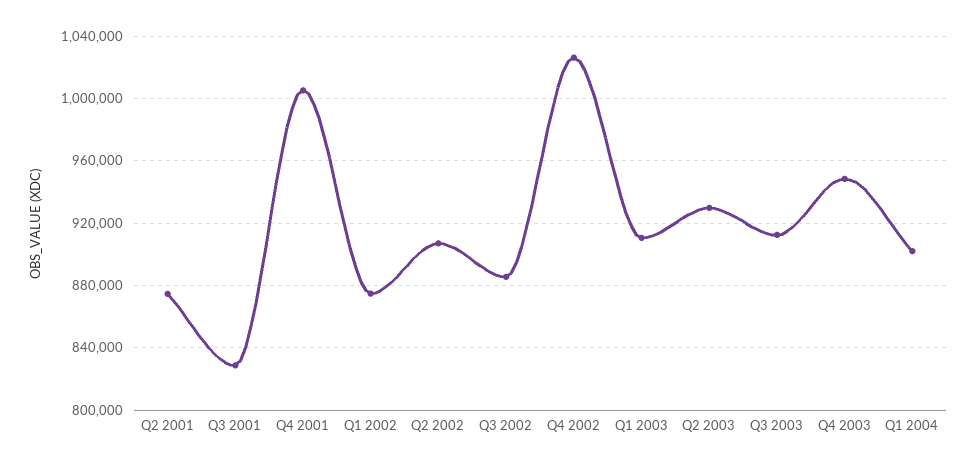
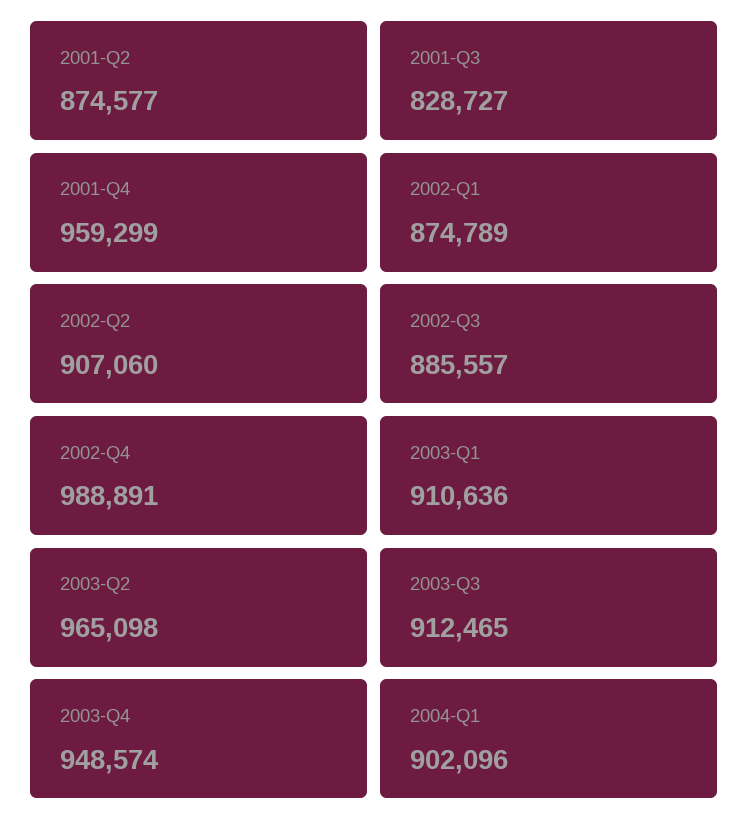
  {
    "Q2 2001": 874577,
    "Q3 2001": 828727,
-   "Q4 2001": 1005000,
+   "Q4 2001": 959299,
    "Q1 2002": 874789,
    "Q2 2002": 907060,
    "Q3 2002": 885557,
-   "Q4 2002": 1025000,
+   "Q4 2002": 988891,
    "Q1 2003": 910636,
-   "Q2 2003": 930000,
+   "Q2 2003": 965098,
    "Q3 2003": 912465,
    "Q4 2003": 948574,
    "Q1 2004": 902096
  }

